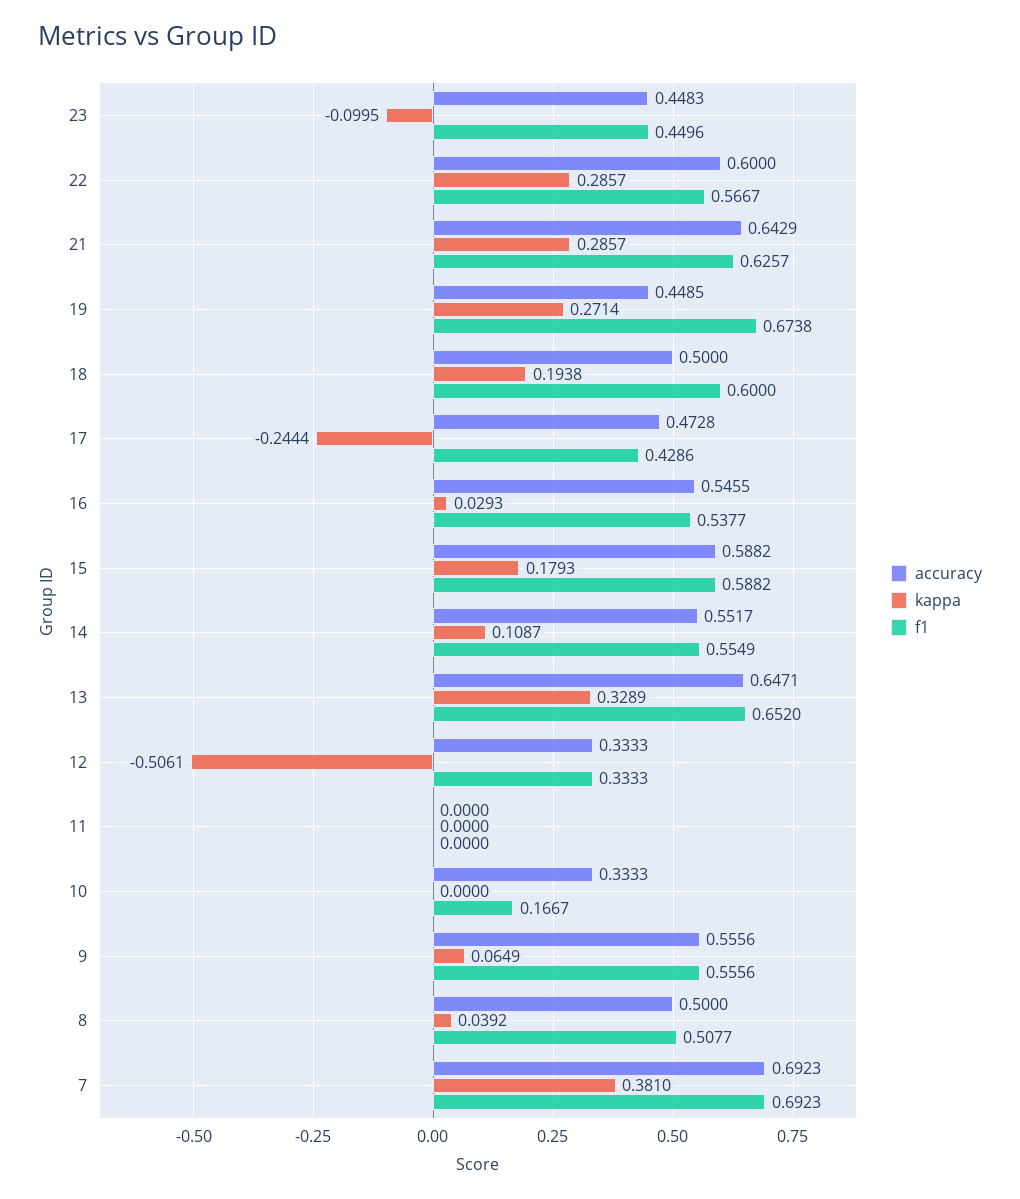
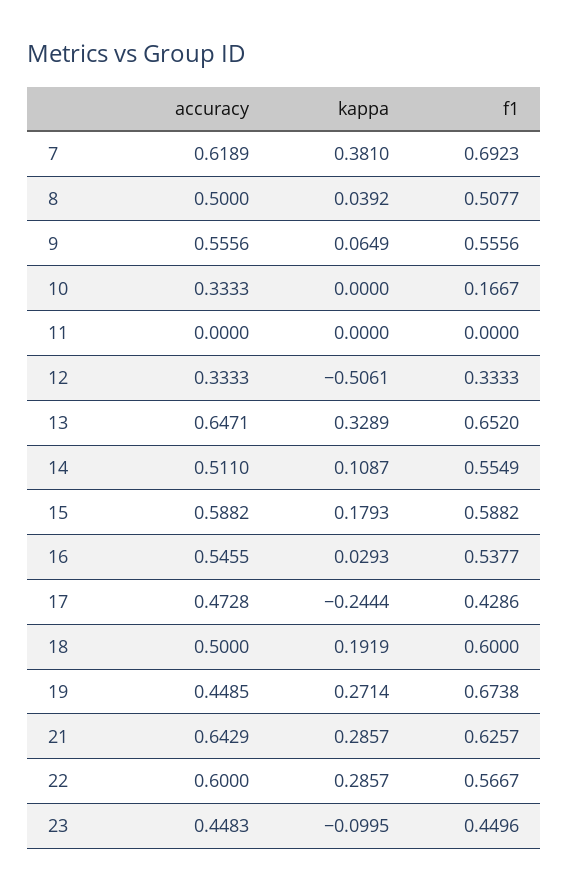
  {
    "accuracy": {
      "23": 0.4483,
      "22": 0.6,
      "21": 0.6429,
      "19": 0.4485,
      "18": 0.5,
      "17": 0.4728,
      "16": 0.5455,
      "15": 0.5882,
-     "14": 0.5517,
+     "14": 0.511,
      "13": 0.6471,
      "12": 0.3333,
      "11": 0,
      "10": 0.3333,
      "9": 0.5556,
      "8": 0.5,
-     "7": 0.6923
+     "7": 0.6189
    },
    "kappa": {
      "23": -0.0995,
      "22": 0.2857,
      "21": 0.2857,
      "19": 0.2714,
-     "18": 0.1938,
+     "18": 0.1919,
      "17": -0.2444,
      "16": 0.0293,
      "15": 0.1793,
      "14": 0.1087,
      "13": 0.3289,
      "12": -0.5061,
      "11": 0,
      "10": 0,
      "9": 0.0649,
      "8": 0.0392,
      "7": 0.381
    },
    "f1": {
      "23": 0.4496,
      "22": 0.5667,
      "21": 0.6257,
      "19": 0.6738,
      "18": 0.6,
      "17": 0.4286,
      "16": 0.5377,
      "15": 0.5882,
      "14": 0.5549,
      "13": 0.652,
      "12": 0.3333,
      "11": 0,
      "10": 0.1667,
      "9": 0.5556,
      "8": 0.5077,
      "7": 0.6923
    }
  }

